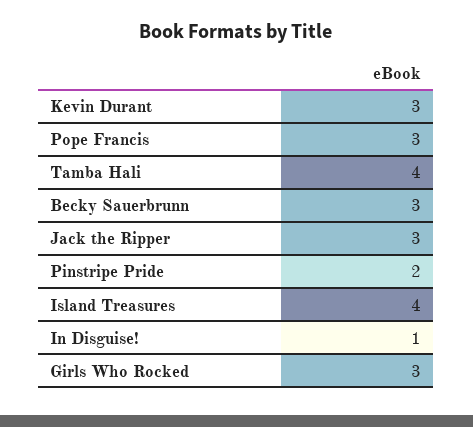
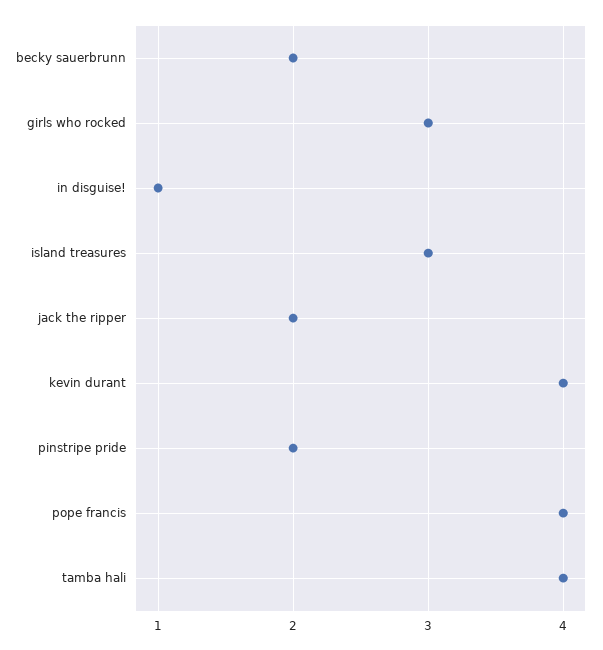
  {
-   "Kevin Durant": 3,
+   "Kevin Durant": 4,
-   "Pope Francis": 3,
+   "Pope Francis": 4,
    "Tamba Hali": 4,
-   "Becky Sauerbrunn": 3,
+   "Becky Sauerbrunn": 2,
-   "Jack the Ripper": 3,
+   "Jack the Ripper": 2,
    "Pinstripe Pride": 2,
-   "Island Treasures": 4,
+   "Island Treasures": 3,
    "In Disguise!": 1,
    "Girls Who Rocked": 3
  }

